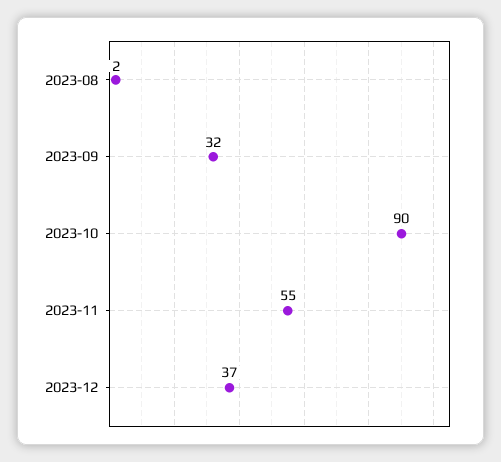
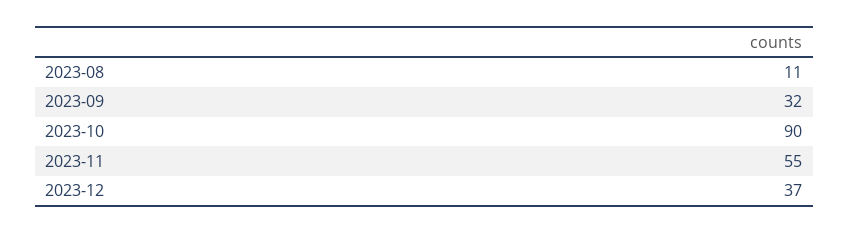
  {
-   "2023-08": 2,
+   "2023-08": 11,
    "2023-09": 32,
    "2023-10": 90,
    "2023-11": 55,
    "2023-12": 37
  }

